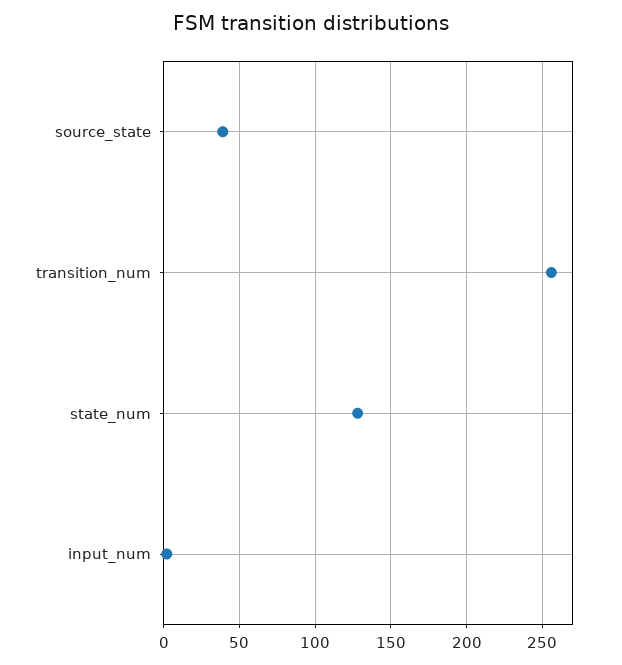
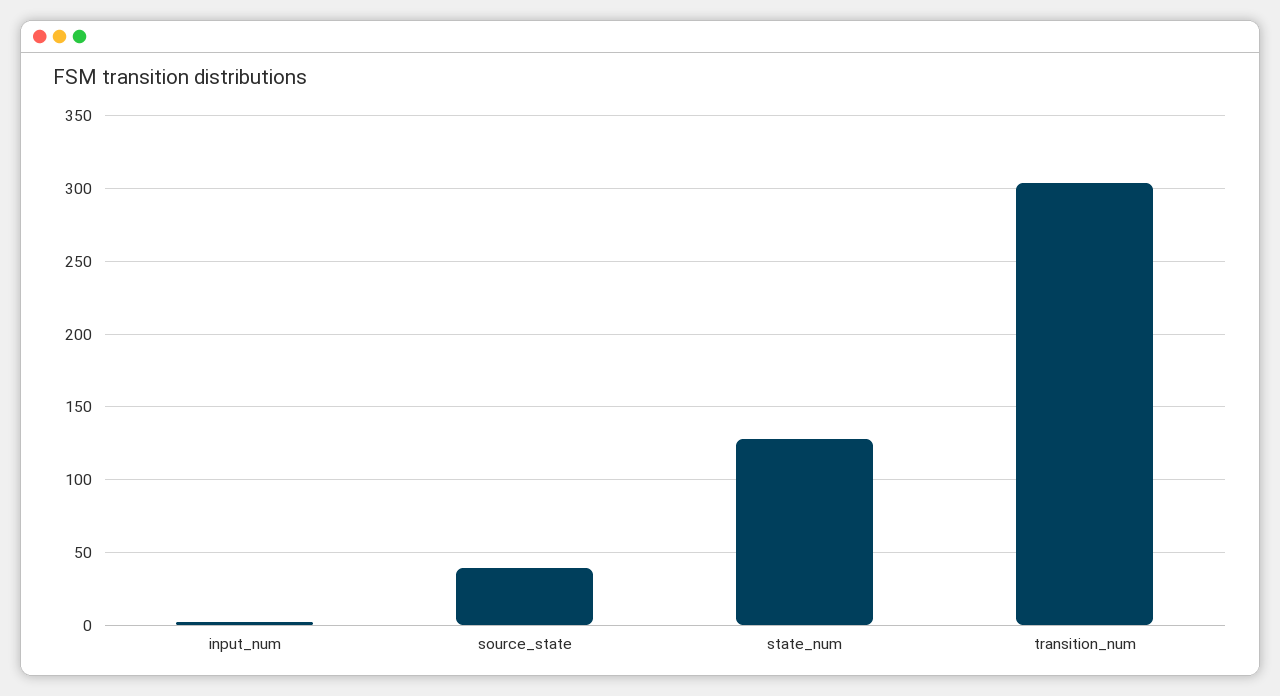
  {
    "source_state": 40,
-   "transition_num": 255,
+   "transition_num": 305,
    "state_num": 130,
    "input_num": 0
  }

